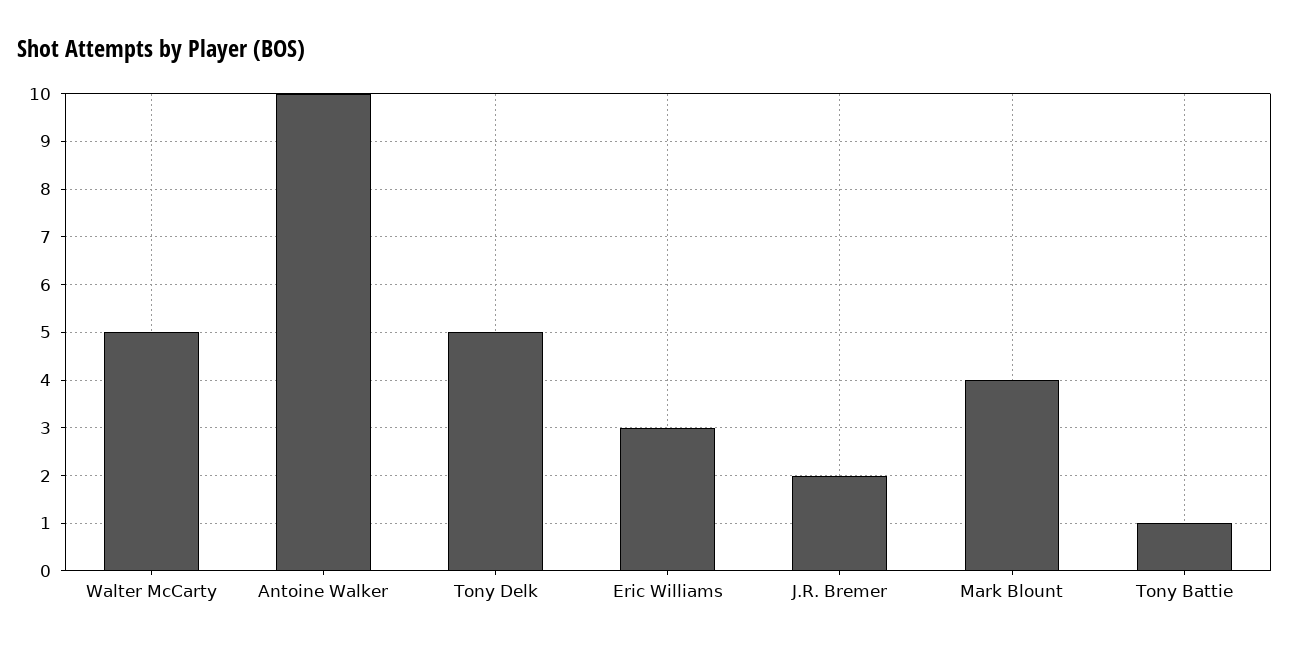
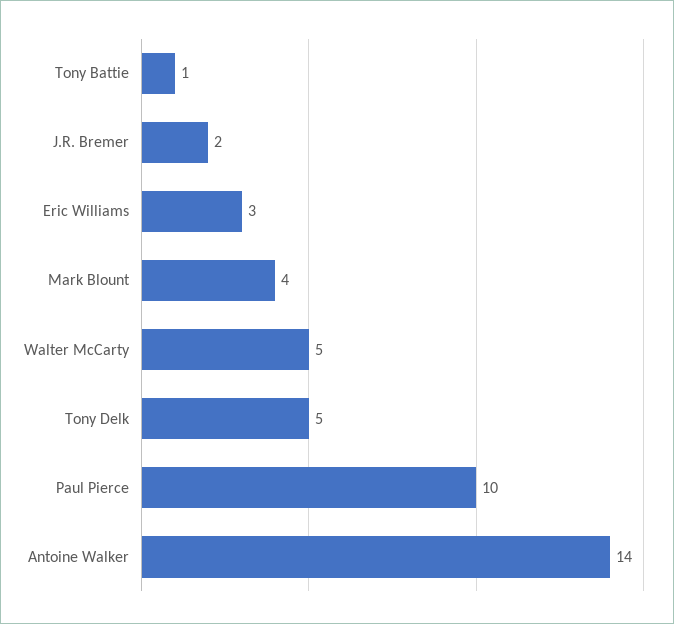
  {
    "Walter McCarty": 5,
-   "Antoine Walker": 10,
+   "Antoine Walker": 14,
    "Tony Delk": 5,
    "Eric Williams": 3,
    "J.R. Bremer": 2,
    "Mark Blount": 4,
-   "Tony Battie": 1
+   "Tony Battie": 1,
+   "Paul Pierce": 10
  }

